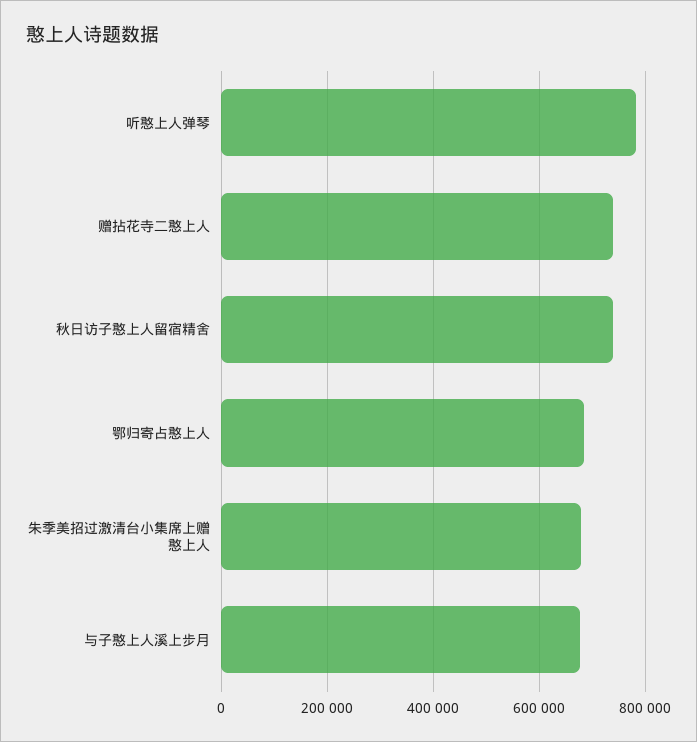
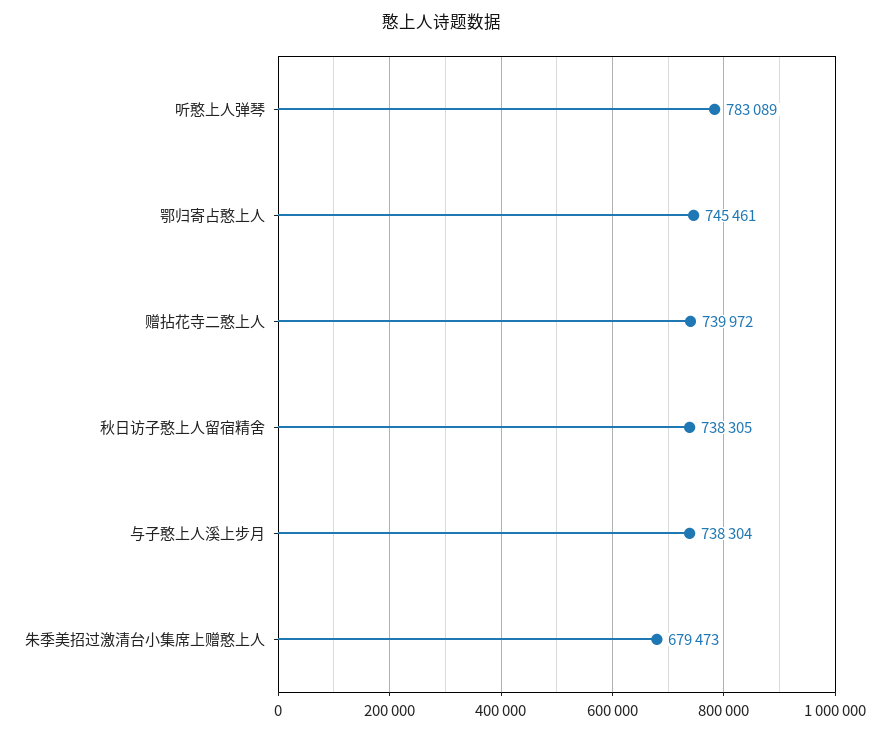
  {
    "听憨上人弹琴": 783089,
    "赠拈花寺二憨上人": 739972,
    "秋日访子憨上人留宿精舍": 738305,
-   "鄂归寄占憨上人": 680000,
+   "鄂归寄占憨上人": 745461,
    "朱季美招过激清台小集席上赠憨上人": 679473,
-   "与子憨上人溪上步月": 680000
+   "与子憨上人溪上步月": 738304
  }

